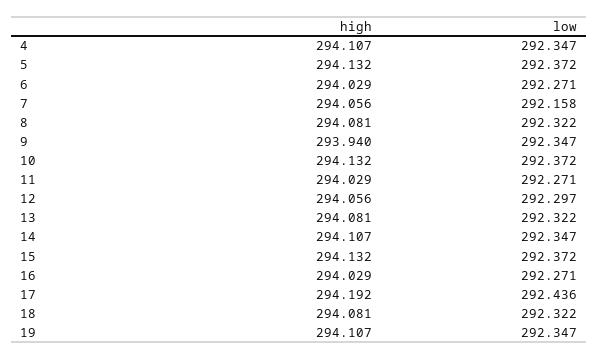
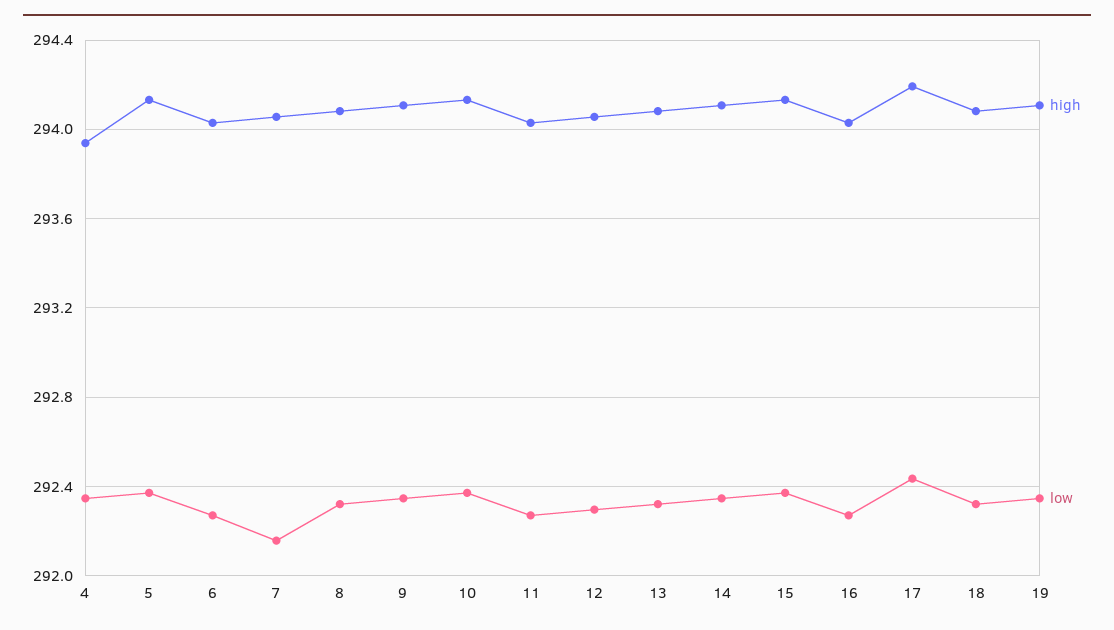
  {
    "high": {
-     "4": 294.107,
+     "4": 293.95,
      "5": 294.132,
      "6": 294.029,
      "7": 294.056,
      "8": 294.081,
-     "9": 293.94,
+     "9": 294.1,
      "10": 294.132,
      "11": 294.029,
      "12": 294.056,
      "13": 294.081,
      "14": 294.107,
      "15": 294.132,
      "16": 294.029,
      "17": 294.192,
      "18": 294.081,
      "19": 294.107
    },
    "low": {
      "4": 292.347,
      "5": 292.372,
      "6": 292.271,
      "7": 292.158,
      "8": 292.322,
      "9": 292.347,
      "10": 292.372,
      "11": 292.271,
      "12": 292.297,
      "13": 292.322,
      "14": 292.347,
      "15": 292.372,
      "16": 292.271,
      "17": 292.436,
      "18": 292.322,
      "19": 292.347
    }
  }

